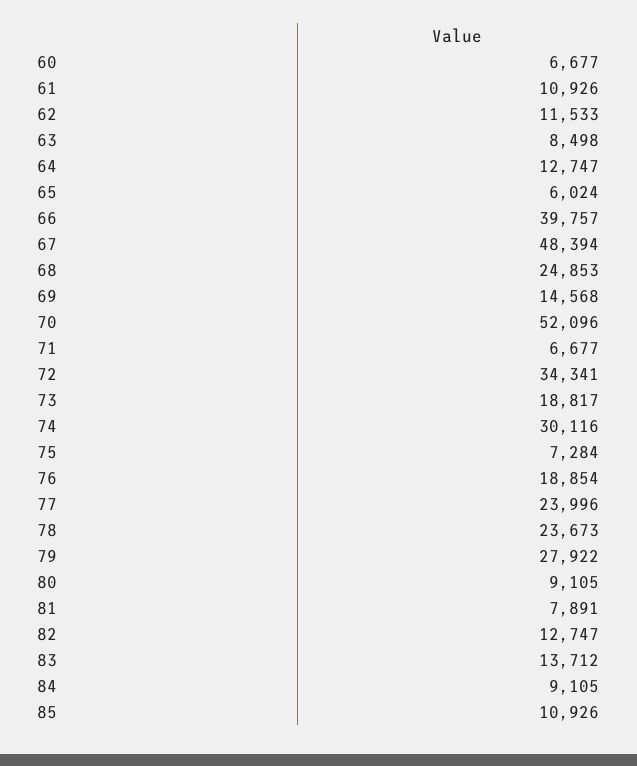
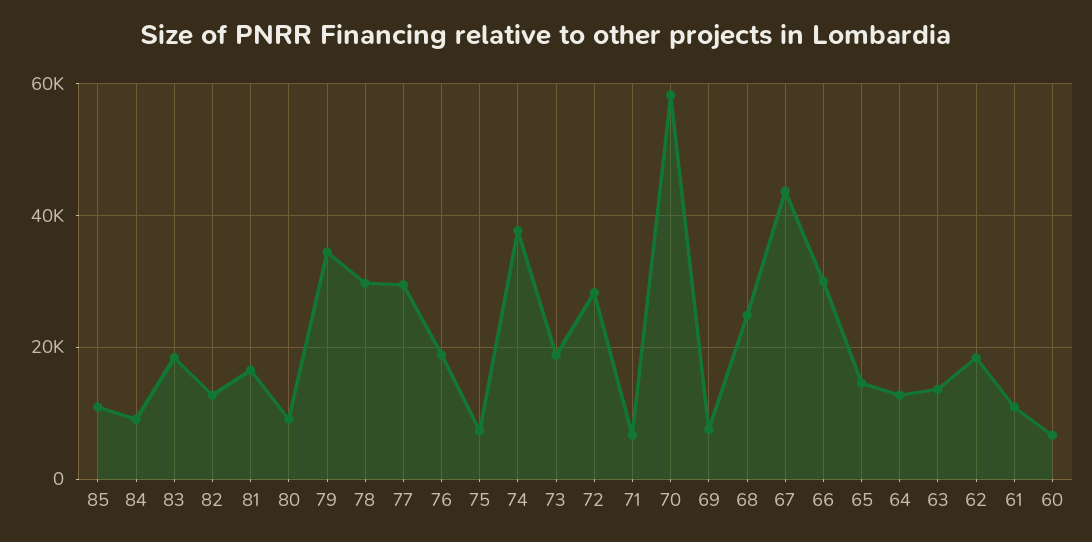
  {
    "60": 6677,
    "61": 10926,
-   "62": 11533,
+   "62": 18000,
-   "63": 8498,
+   "63": 14000,
    "64": 12747,
-   "65": 6024,
+   "65": 14000,
-   "66": 39757,
+   "66": 30000,
-   "67": 48394,
+   "67": 44000,
    "68": 24853,
-   "69": 14568,
+   "69": 8000,
-   "70": 52096,
+   "70": 58000,
    "71": 6677,
-   "72": 34341,
+   "72": 28000,
    "73": 18817,
-   "74": 30116,
+   "74": 38000,
    "75": 7284,
    "76": 18854,
-   "77": 23996,
+   "77": 30000,
-   "78": 23673,
+   "78": 30000,
-   "79": 27922,
+   "79": 34000,
    "80": 9105,
-   "81": 7891,
+   "81": 16000,
    "82": 12747,
-   "83": 13712,
+   "83": 18000,
    "84": 9105,
    "85": 10926
  }

